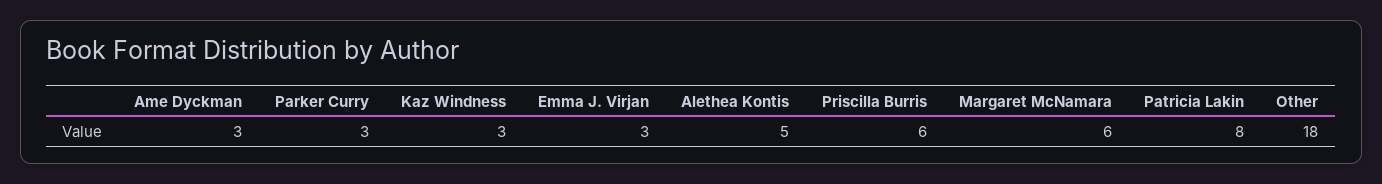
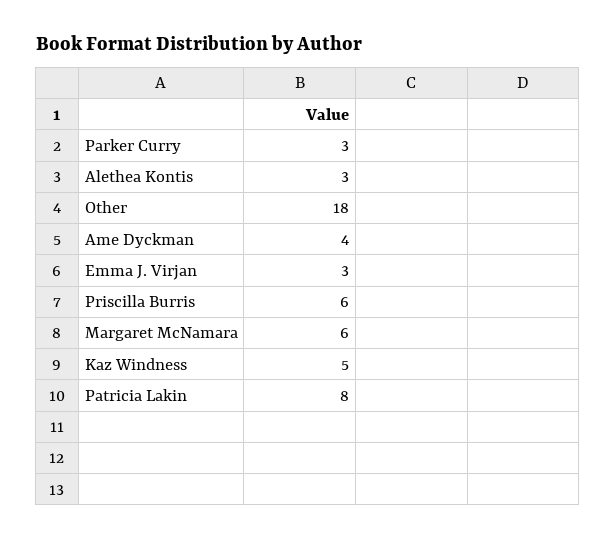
  {
-   "Ame Dyckman": 3,
+   "Ame Dyckman": 4,
    "Parker Curry": 3,
-   "Kaz Windness": 3,
+   "Kaz Windness": 5,
    "Emma J. Virjan": 3,
-   "Alethea Kontis": 5,
+   "Alethea Kontis": 3,
    "Priscilla Burris": 6,
    "Margaret McNamara": 6,
    "Patricia Lakin": 8,
    "Other": 18
  }

